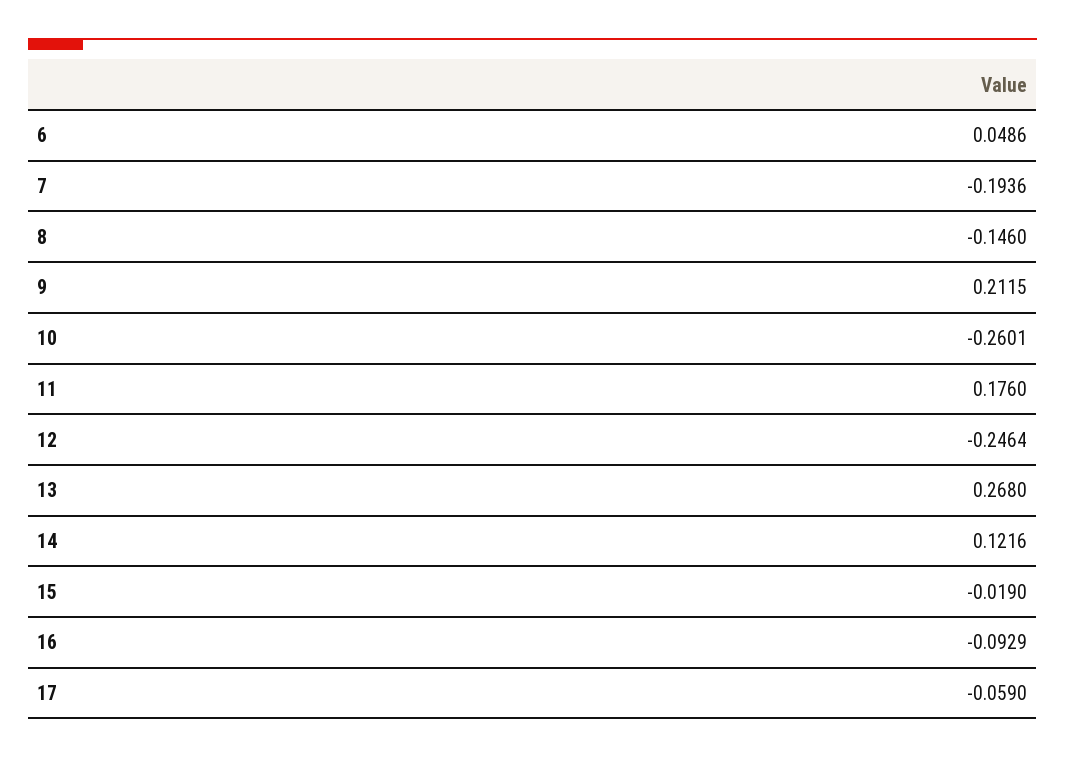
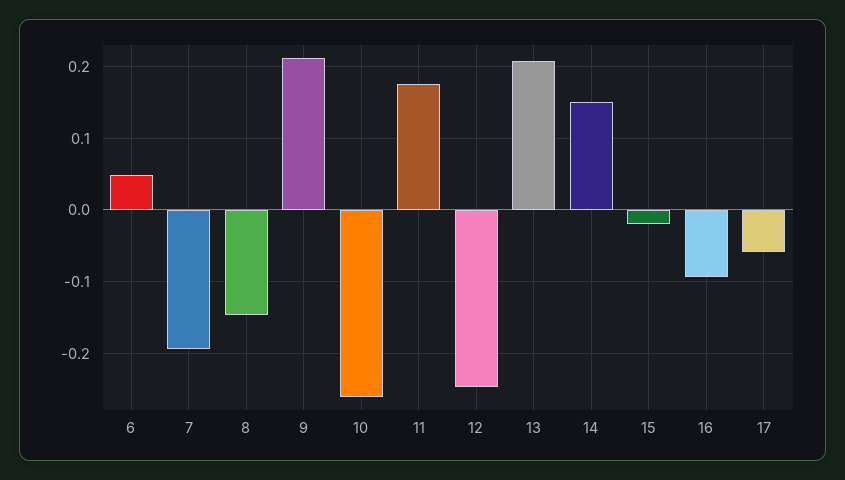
  {
    "6": 0.0486,
    "7": -0.1936,
    "8": -0.146,
    "9": 0.2115,
    "10": -0.2601,
    "11": 0.176,
    "12": -0.2464,
-   "13": 0.268,
+   "13": 0.21,
-   "14": 0.1216,
+   "14": 0.15,
    "15": -0.019,
    "16": -0.0929,
    "17": -0.059
  }

